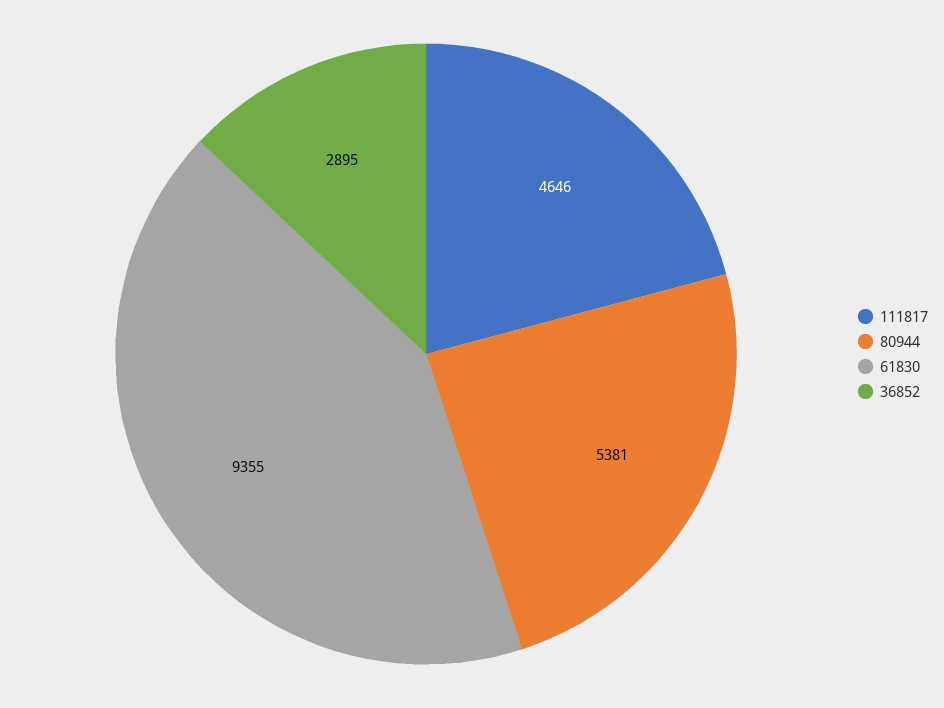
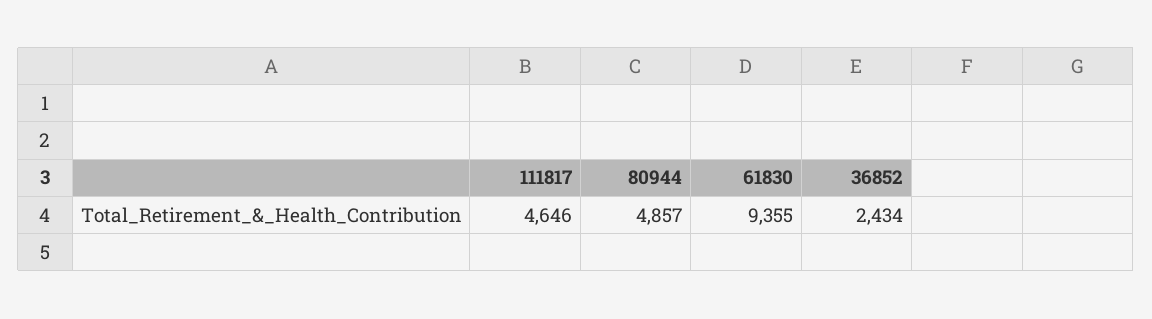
  {
    "111817": 4646,
-   "80944": 5381,
+   "80944": 4857,
    "61830": 9355,
-   "36852": 2895
+   "36852": 2434
  }

